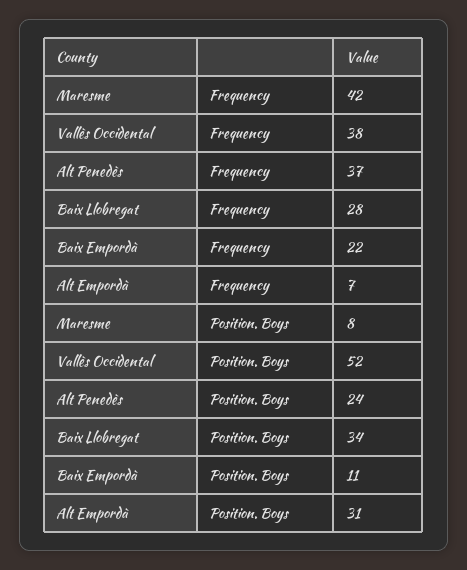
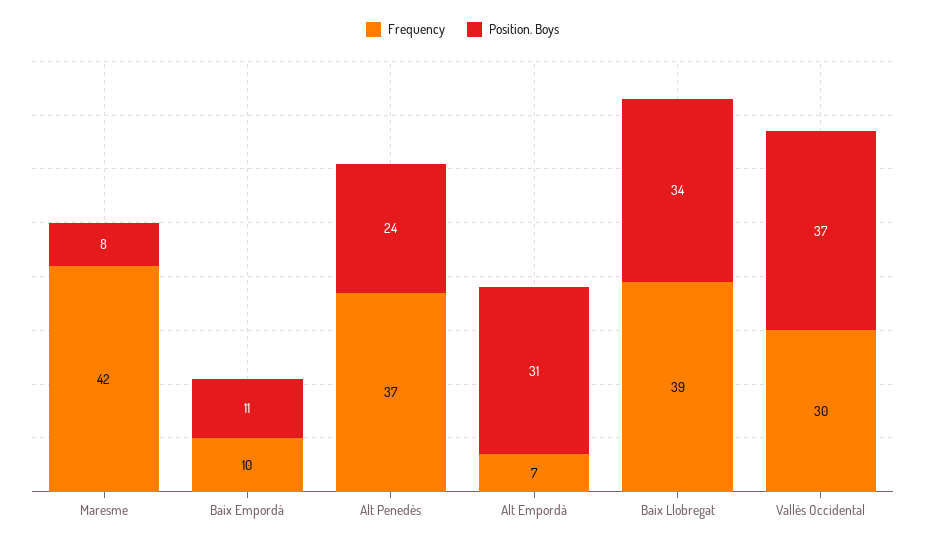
  {
    "Frequency": {
      "Maresme": 42,
-     "Vallès Occidental": 38,
+     "Vallès Occidental": 30,
      "Alt Penedès": 37,
-     "Baix Llobregat": 28,
+     "Baix Llobregat": 39,
-     "Baix Empordà": 22,
+     "Baix Empordà": 10,
      "Alt Empordà": 7
    },
    "Position. Boys": {
      "Maresme": 8,
-     "Vallès Occidental": 52,
+     "Vallès Occidental": 37,
      "Alt Penedès": 24,
      "Baix Llobregat": 34,
      "Baix Empordà": 11,
      "Alt Empordà": 31
    }
  }

